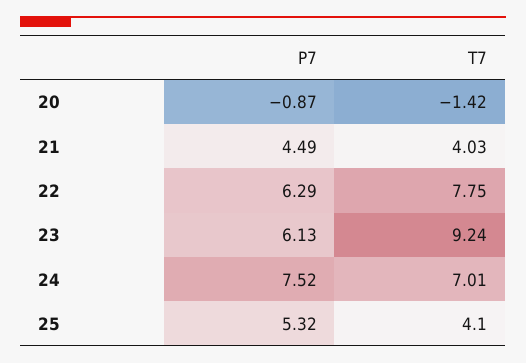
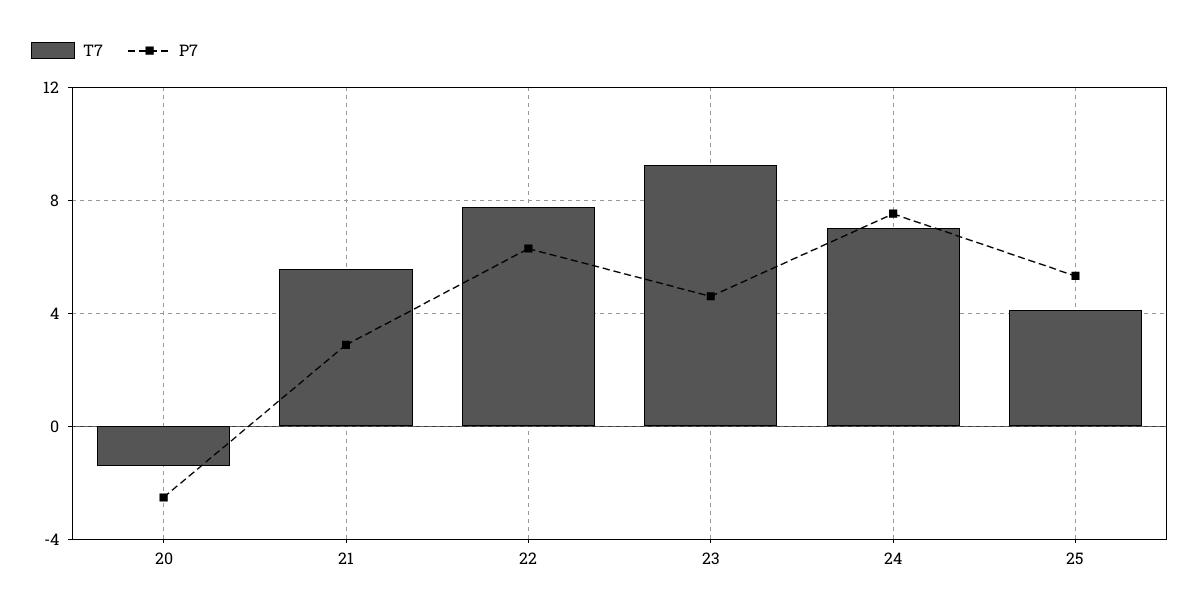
  {
    "P7": {
-     "20": -0.87,
+     "20": -2.5,
-     "21": 4.49,
+     "21": 3,
      "22": 6.29,
-     "23": 6.13,
+     "23": 4.5,
      "24": 7.52,
      "25": 5.32
    },
    "T7": {
      "20": -1.42,
-     "21": 4.03,
+     "21": 5.5,
      "22": 7.75,
      "23": 9.24,
      "24": 7.01,
      "25": 4.1
    }
  }

